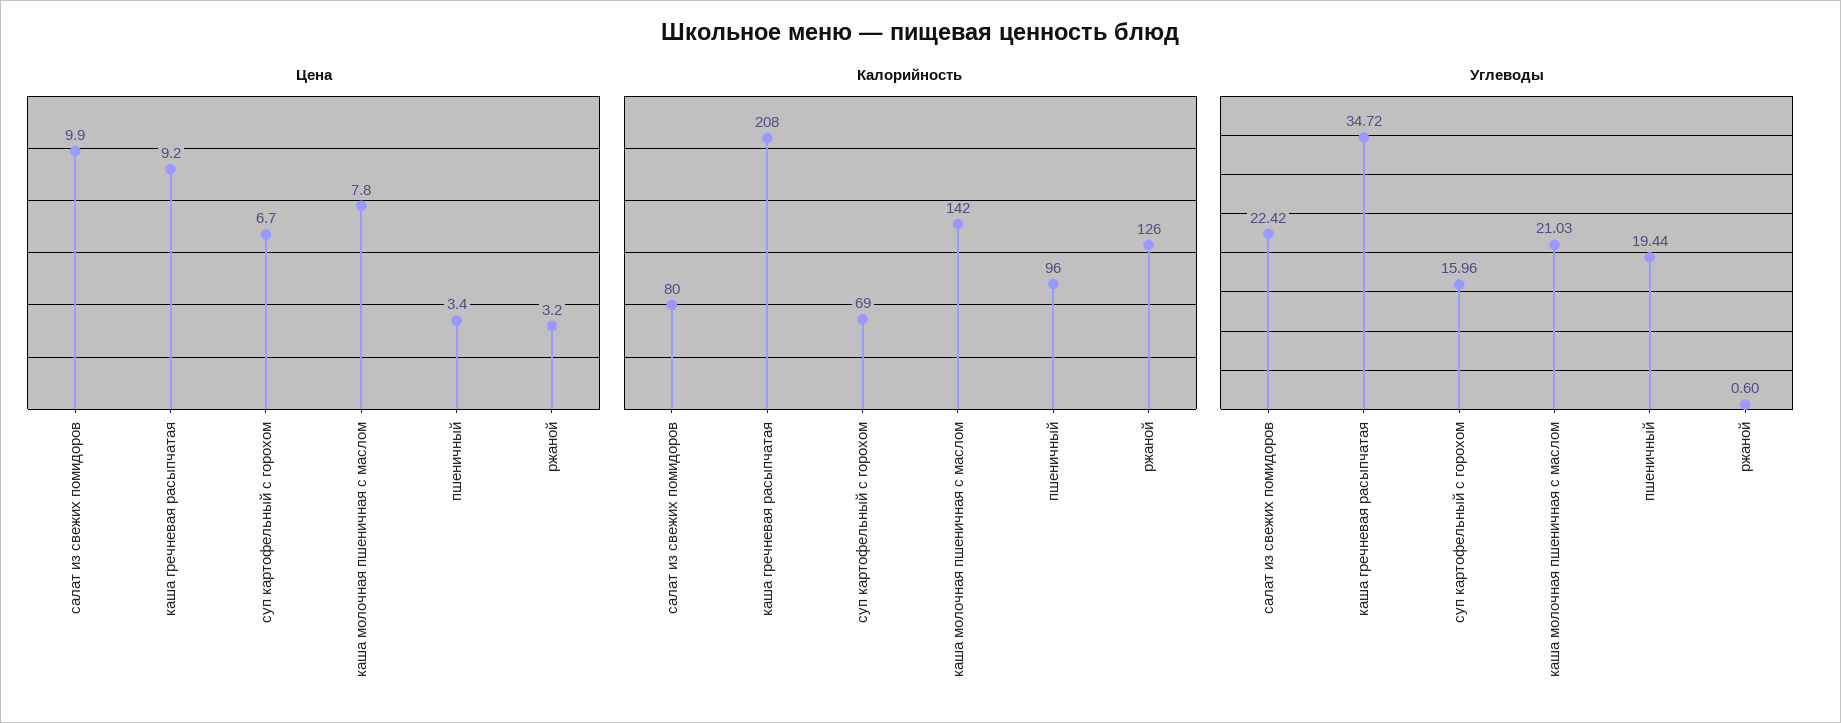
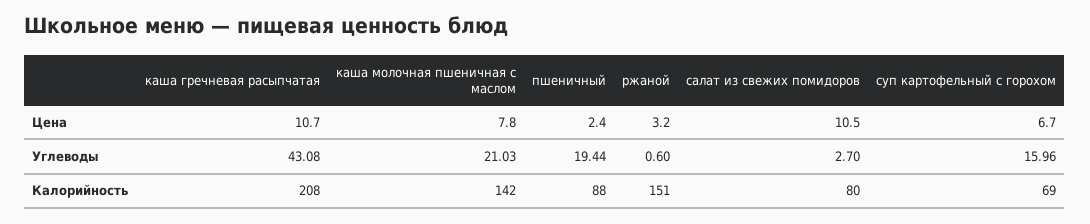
  {
    "Цена": {
-     "салат из свежих помидоров": 9.9,
+     "салат из свежих помидоров": 10.5,
-     "каша гречневая расыпчатая": 9.2,
+     "каша гречневая расыпчатая": 10.7,
      "суп картофельный с горохом": 6.7,
      "каша молочная пшеничная с маслом": 7.8,
-     "пшеничный": 3.4,
+     "пшеничный": 2.4,
      "ржаной": 3.2
    },
    "Калорийность": {
      "салат из свежих помидоров": 80,
      "каша гречневая расыпчатая": 208,
      "суп картофельный с горохом": 69,
      "каша молочная пшеничная с маслом": 142,
-     "пшеничный": 96,
+     "пшеничный": 88,
-     "ржаной": 126
+     "ржаной": 151
    },
    "Углеводы": {
-     "салат из свежих помидоров": 22.42,
+     "салат из свежих помидоров": 2.7,
-     "каша гречневая расыпчатая": 34.72,
+     "каша гречневая расыпчатая": 43.08,
      "суп картофельный с горохом": 15.96,
      "каша молочная пшеничная с маслом": 21.03,
      "пшеничный": 19.44,
      "ржаной": 0.6
    }
  }

